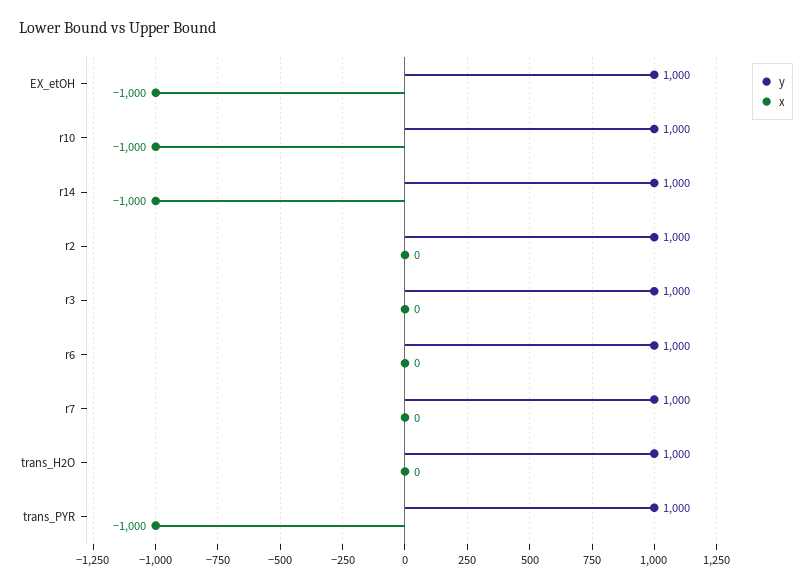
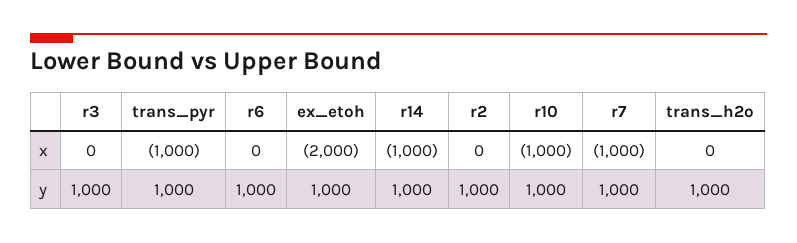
  {
    "y": {
      "EX_etOH": 1000,
      "r10": 1000,
      "r14": 1000,
      "r2": 1000,
      "r3": 1000,
      "r6": 1000,
      "r7": 1000,
      "trans_H2O": 1000,
      "trans_PYR": 1000
    },
    "x": {
-     "EX_etOH": -1000,
+     "EX_etOH": -2000,
      "r10": -1000,
      "r14": -1000,
      "r2": 0,
      "r3": 0,
      "r6": 0,
-     "r7": 0,
+     "r7": -1000,
      "trans_H2O": 0,
      "trans_PYR": -1000
    }
  }

